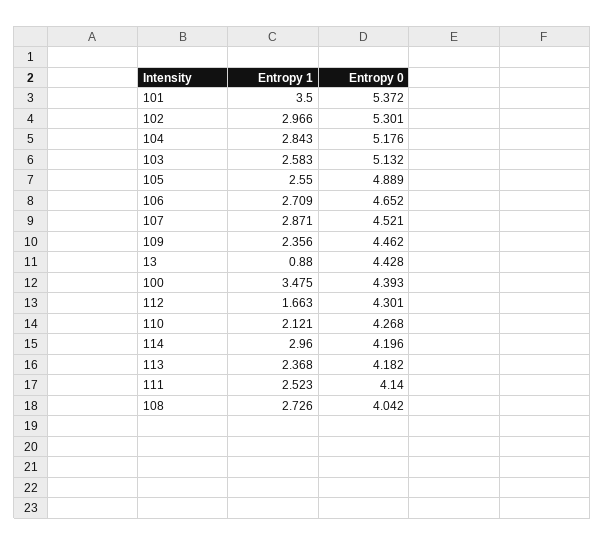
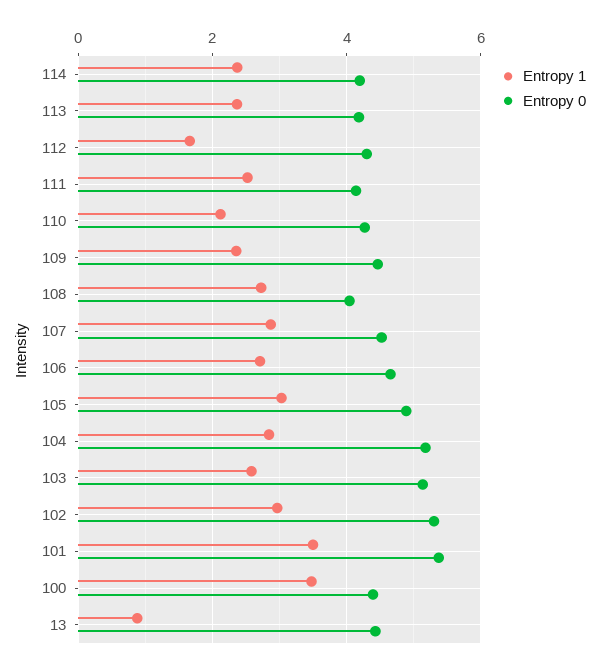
  {
    "Entropy 1": {
      "101": 3.5,
      "102": 2.966,
      "104": 2.843,
      "103": 2.583,
-     "105": 2.55,
+     "105": 3,
      "106": 2.709,
      "107": 2.871,
      "109": 2.356,
      "13": 0.88,
      "100": 3.475,
      "112": 1.663,
      "110": 2.121,
-     "114": 2.96,
+     "114": 2.4,
      "113": 2.368,
      "111": 2.523,
      "108": 2.726
    },
    "Entropy 0": {
      "101": 5.372,
      "102": 5.301,
      "104": 5.176,
      "103": 5.132,
      "105": 4.889,
      "106": 4.652,
      "107": 4.521,
      "109": 4.462,
      "13": 4.428,
      "100": 4.393,
      "112": 4.301,
      "110": 4.268,
      "114": 4.196,
      "113": 4.182,
      "111": 4.14,
      "108": 4.042
    }
  }

